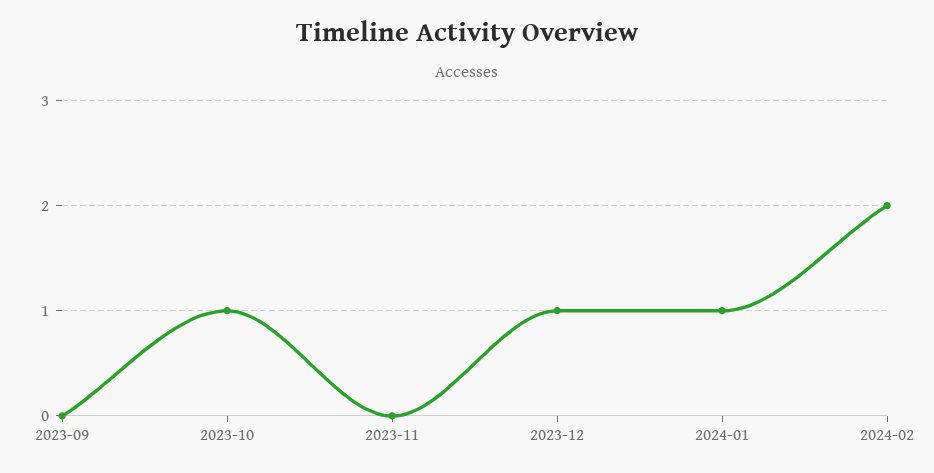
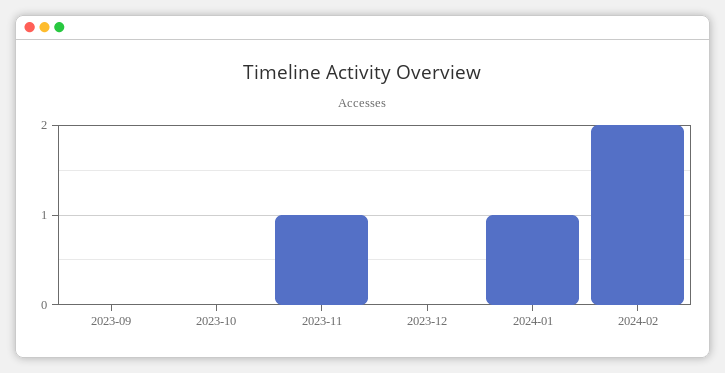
  {
    "2023-09": 0,
-   "2023-10": 1,
+   "2023-10": 0,
-   "2023-11": 0,
+   "2023-11": 1,
-   "2023-12": 1,
+   "2023-12": 0,
    "2024-01": 1,
    "2024-02": 2
  }

